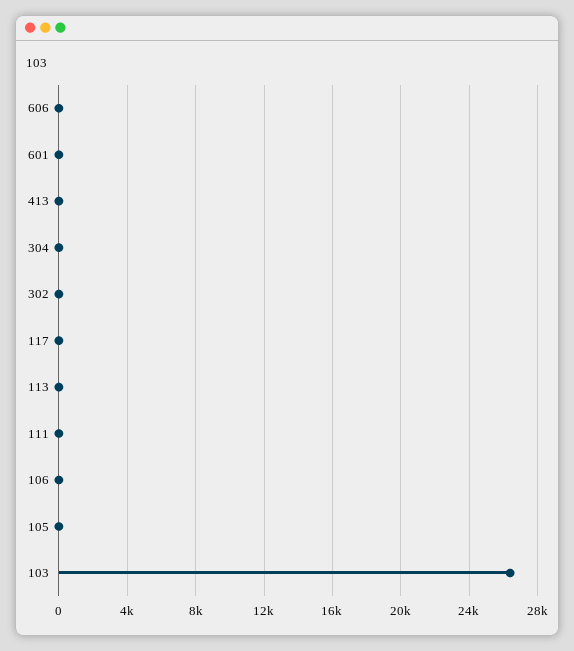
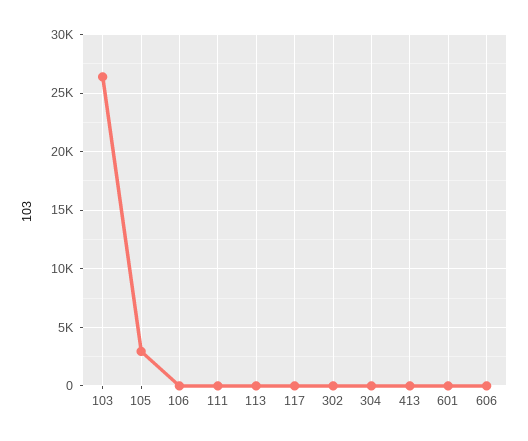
  {
    "606": 0,
    "601": 0,
    "413": 0,
    "304": 0,
    "302": 0,
    "117": 0,
    "113": 0,
    "111": 0,
    "106": 0,
-   "105": 0,
+   "105": 3000,
    "103": 26500
  }

